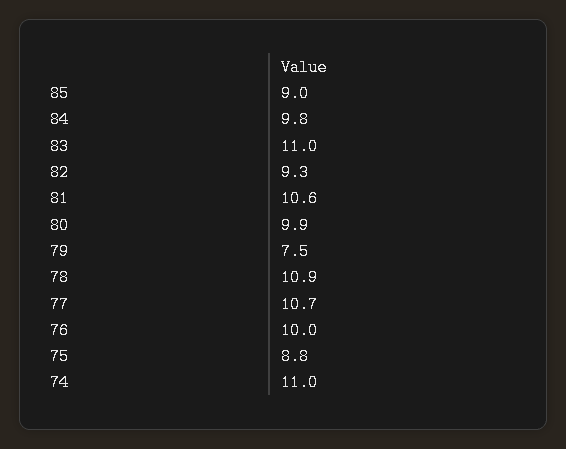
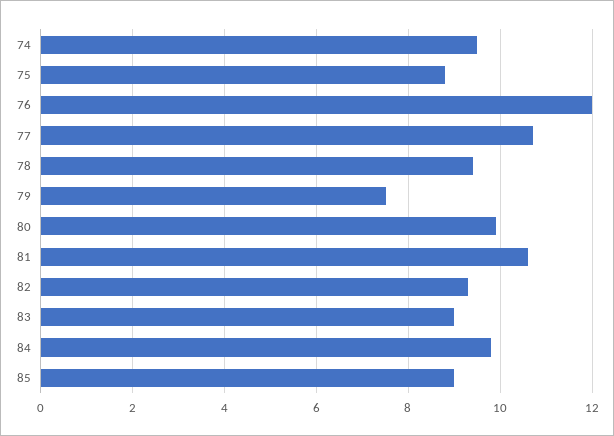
  {
    "85": 9,
    "84": 9.8,
-   "83": 11,
+   "83": 9,
    "82": 9.3,
    "81": 10.6,
    "80": 9.9,
    "79": 7.5,
-   "78": 10.9,
+   "78": 9.5,
    "77": 10.7,
-   "76": 10,
+   "76": 12,
    "75": 8.8,
-   "74": 11
+   "74": 9.5
  }

